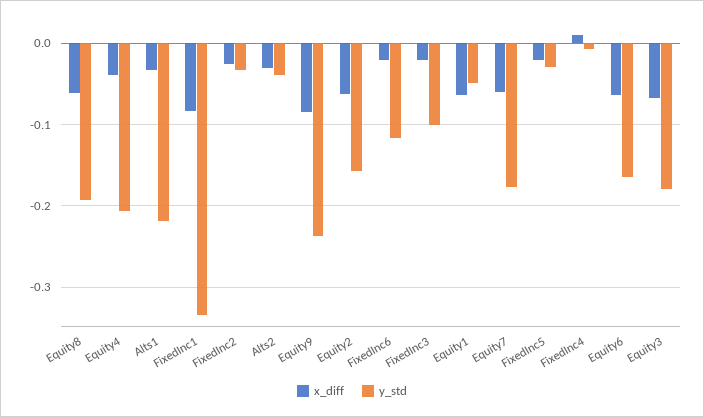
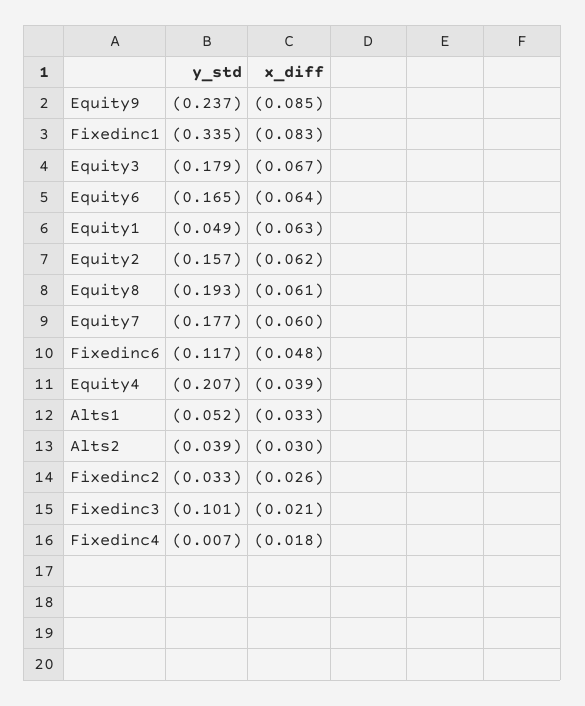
  {
    "x_diff": {
      "Equity8": -0.061,
      "Equity4": -0.039,
      "Alts1": -0.033,
      "FixedInc1": -0.083,
      "FixedInc2": -0.026,
      "Alts2": -0.03,
      "Equity9": -0.085,
      "Equity2": -0.062,
-     "FixedInc6": -0.02,
+     "FixedInc6": -0.048,
      "FixedInc3": -0.021,
      "Equity1": -0.063,
      "Equity7": -0.06,
-     "FixedInc5": -0.02,
-     "FixedInc4": 0.01,
+     "FixedInc4": -0.018,
      "Equity6": -0.064,
      "Equity3": -0.067
    },
    "y_std": {
      "Equity8": -0.193,
      "Equity4": -0.207,
-     "Alts1": -0.22,
+     "Alts1": -0.052,
      "FixedInc1": -0.335,
      "FixedInc2": -0.033,
      "Alts2": -0.039,
      "Equity9": -0.237,
      "Equity2": -0.157,
      "FixedInc6": -0.117,
      "FixedInc3": -0.101,
      "Equity1": -0.049,
      "Equity7": -0.177,
-     "FixedInc5": -0.03,
      "FixedInc4": -0.007,
      "Equity6": -0.165,
      "Equity3": -0.179
    }
  }

